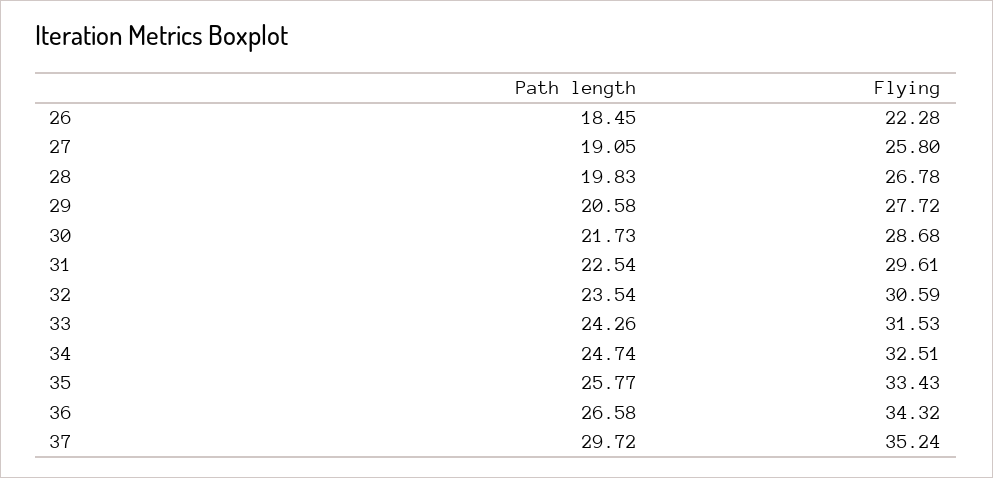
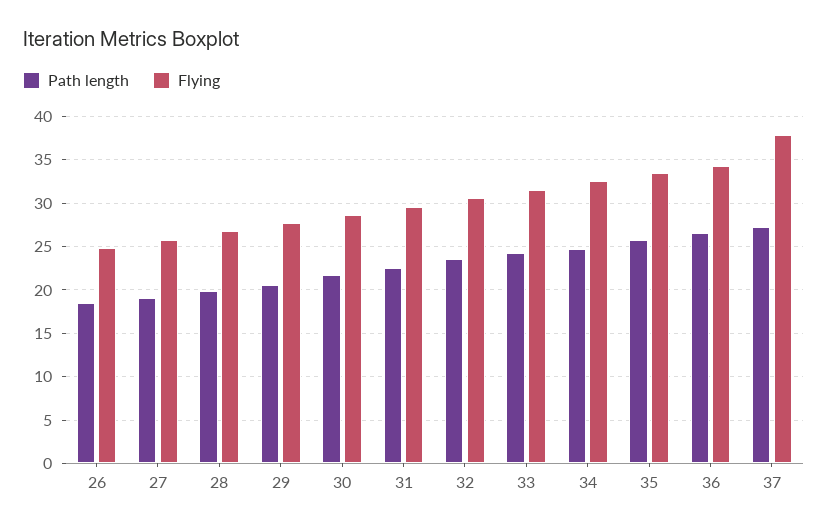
  {
    "Path length": {
      "26": 18.45,
      "27": 19.05,
      "28": 19.83,
      "29": 20.58,
      "30": 21.73,
      "31": 22.54,
      "32": 23.54,
      "33": 24.26,
      "34": 24.74,
      "35": 25.77,
      "36": 26.58,
-     "37": 29.72
+     "37": 27
    },
    "Flying": {
-     "26": 22.28,
+     "26": 25,
      "27": 25.8,
      "28": 26.78,
      "29": 27.72,
      "30": 28.68,
      "31": 29.61,
      "32": 30.59,
      "33": 31.53,
      "34": 32.51,
      "35": 33.43,
      "36": 34.32,
-     "37": 35.24
+     "37": 38
    }
  }

